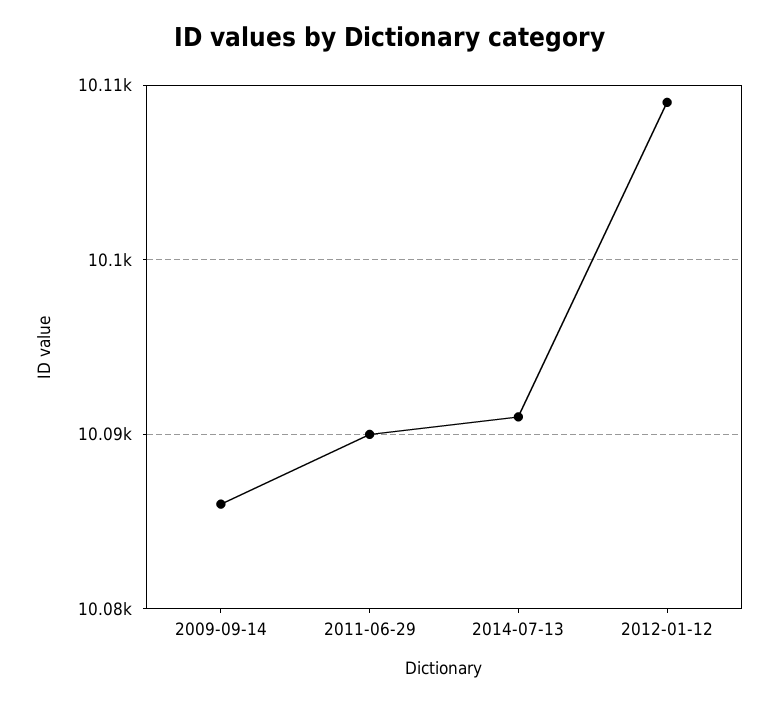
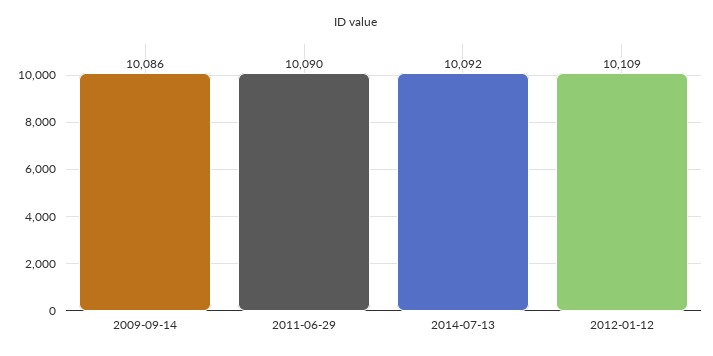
  {
    "2009-09-14": 10086,
    "2011-06-29": 10090,
-   "2014-07-13": 10091,
+   "2014-07-13": 10092,
    "2012-01-12": 10109
  }

